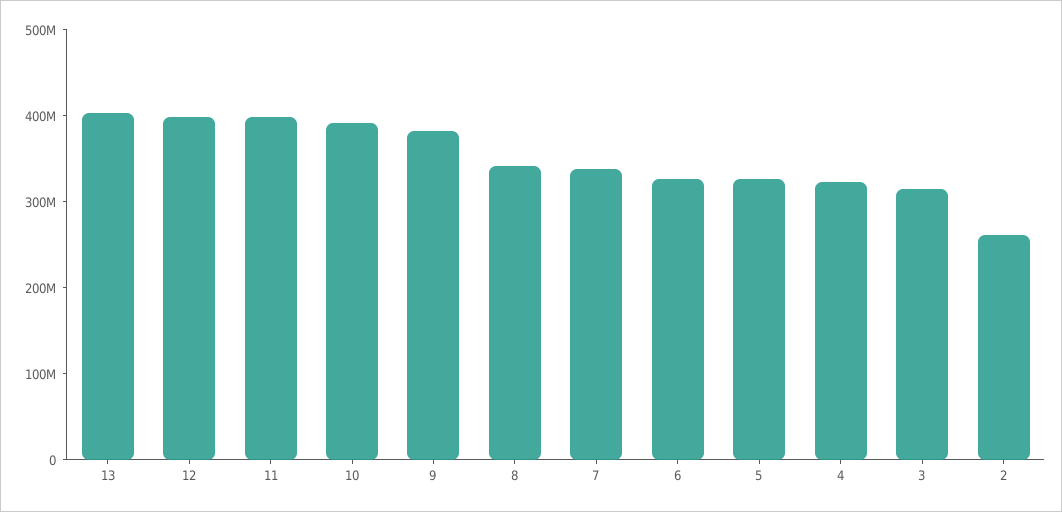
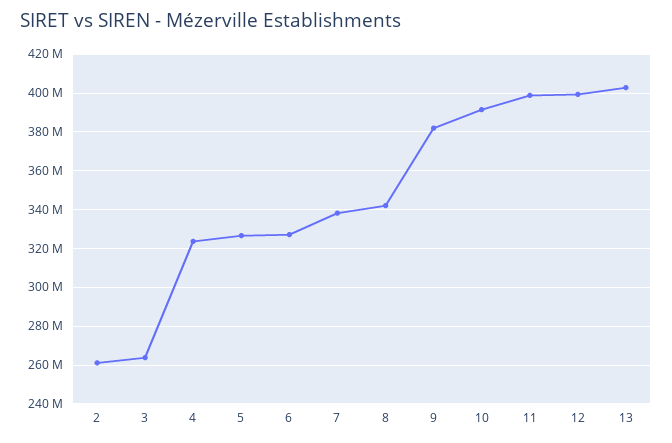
  {
    "13": 405000000,
    "12": 400000000,
    "11": 400000000,
    "10": 390000000,
    "9": 380000000,
    "8": 340000000,
    "7": 340000000,
    "6": 325000000,
    "5": 325000000,
    "4": 325000000,
-   "3": 320000000,
+   "3": 265000000,
    "2": 260000000
  }

